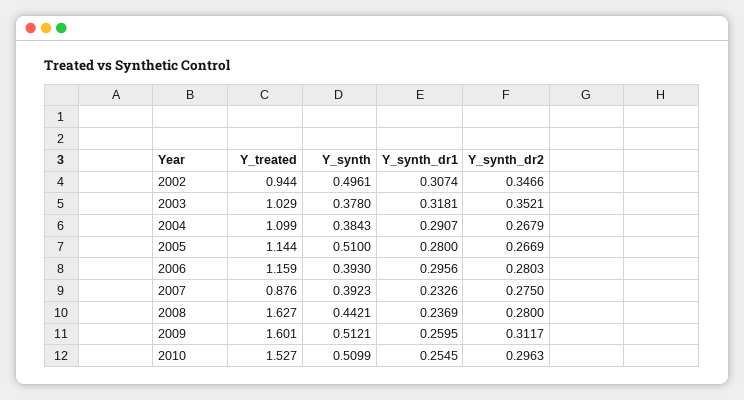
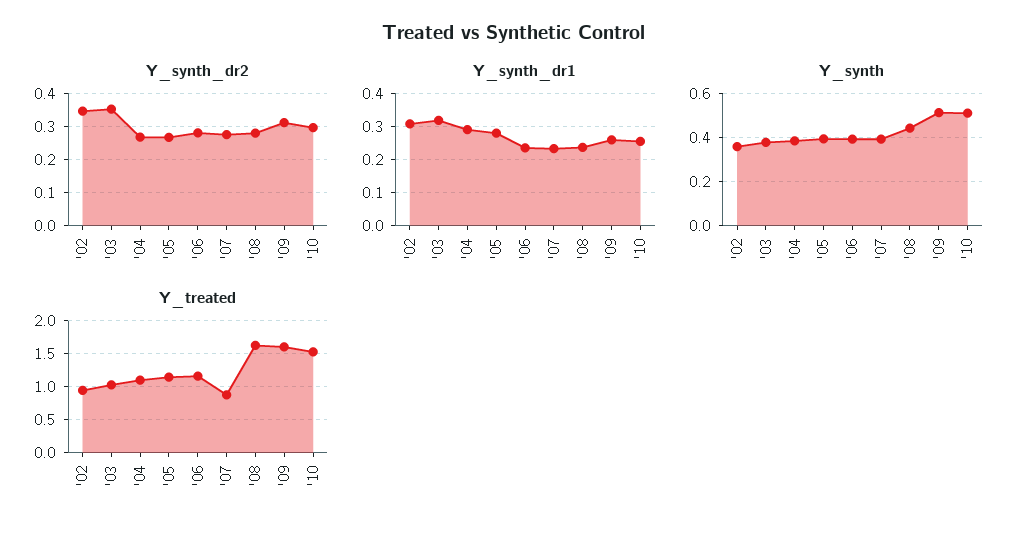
  {
    "Y_treated": {
      "2002": 0.944,
      "2003": 1.029,
      "2004": 1.099,
      "2005": 1.144,
      "2006": 1.159,
      "2007": 0.876,
      "2008": 1.627,
      "2009": 1.601,
      "2010": 1.527
    },
    "Y_synth": {
-     "2002": 0.4961,
+     "2002": 0.35,
      "2003": 0.378,
      "2004": 0.3843,
-     "2005": 0.51,
+     "2005": 0.4,
      "2006": 0.393,
      "2007": 0.3923,
      "2008": 0.4421,
      "2009": 0.5121,
      "2010": 0.5099
    },
    "Y_synth_dr1": {
      "2002": 0.3074,
      "2003": 0.3181,
      "2004": 0.2907,
      "2005": 0.28,
-     "2006": 0.2956,
+     "2006": 0.24,
      "2007": 0.2326,
      "2008": 0.2369,
      "2009": 0.2595,
      "2010": 0.2545
    },
    "Y_synth_dr2": {
      "2002": 0.3466,
      "2003": 0.3521,
      "2004": 0.2679,
      "2005": 0.2669,
      "2006": 0.2803,
      "2007": 0.275,
      "2008": 0.28,
      "2009": 0.3117,
      "2010": 0.2963
    }
  }

